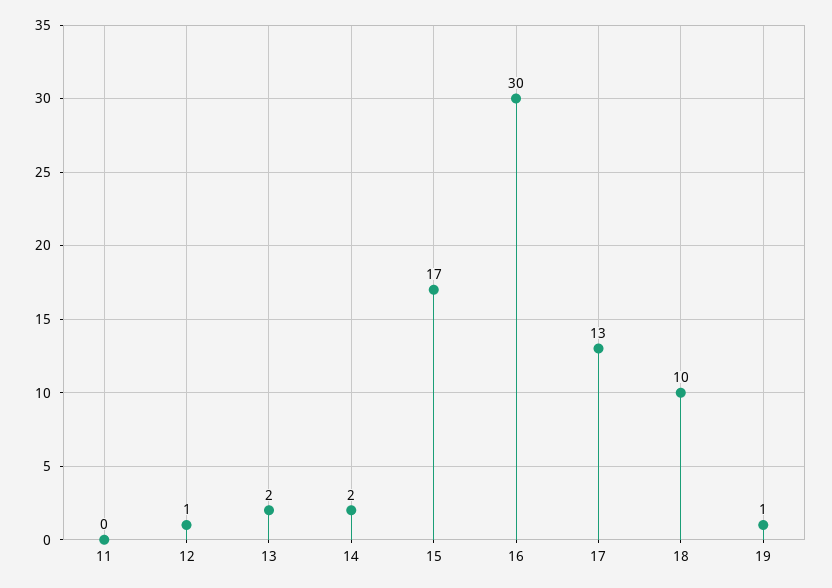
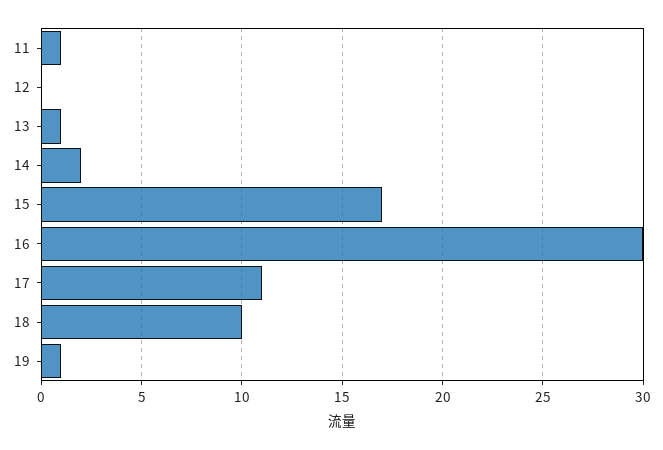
  {
-   "11": 0,
+   "11": 1,
-   "12": 1,
+   "12": 0,
-   "13": 2,
+   "13": 1,
    "14": 2,
    "15": 17,
    "16": 30,
-   "17": 13,
+   "17": 11,
    "18": 10,
    "19": 1
  }

